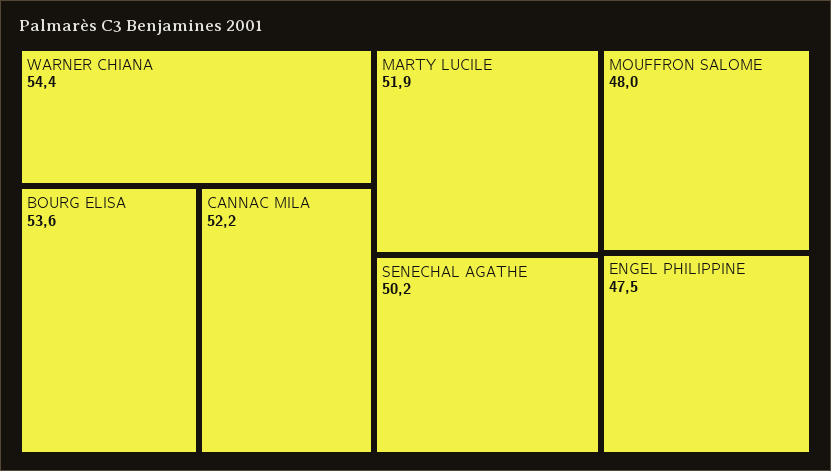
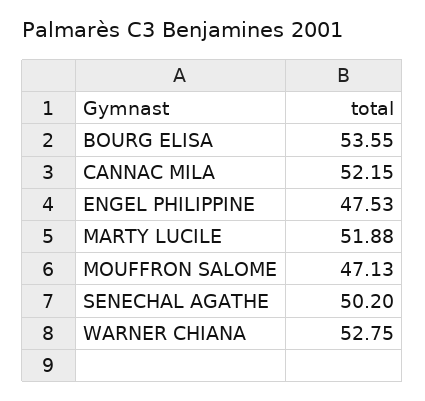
  {
-   "WARNER CHIANA": 54.4,
+   "WARNER CHIANA": 52.75,
    "BOURG ELISA": 53.55,
    "CANNAC MILA": 52.15,
    "MARTY LUCILE": 51.88,
    "SENECHAL AGATHE": 50.2,
-   "MOUFFRON SALOME": 48,
+   "MOUFFRON SALOME": 47.13,
    "ENGEL PHILIPPINE": 47.53
  }

